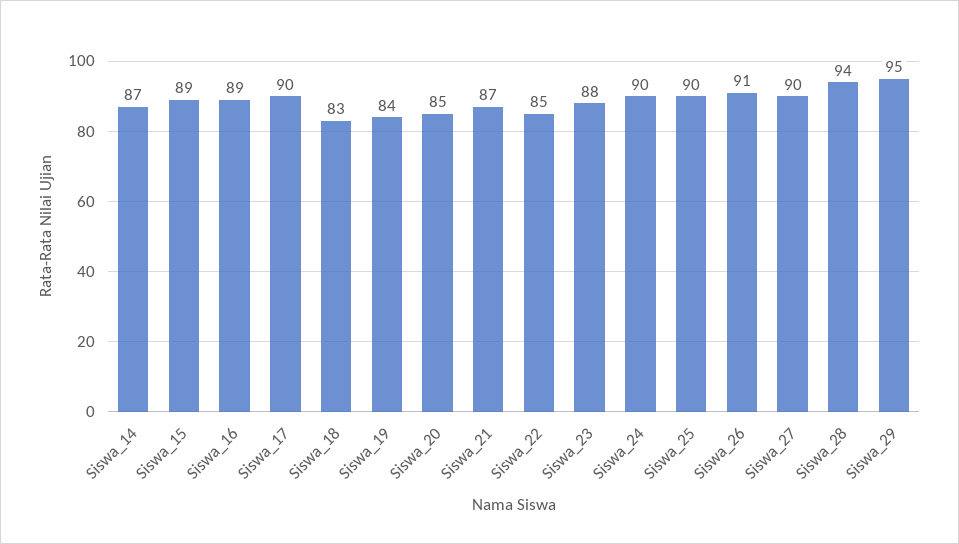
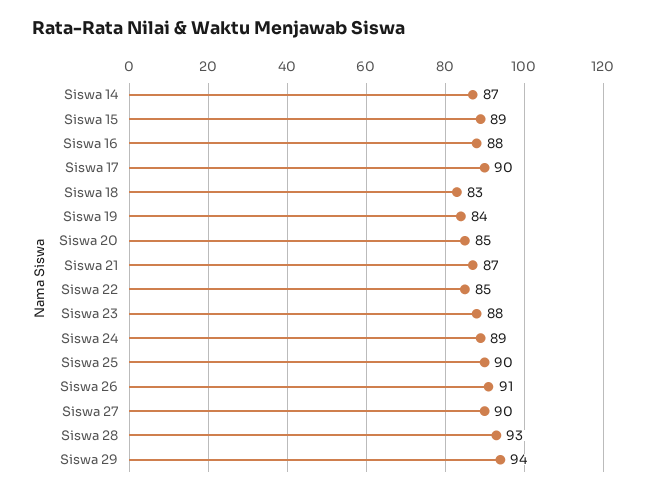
  {
    "Siswa_14": 87,
    "Siswa_15": 89,
-   "Siswa_16": 89,
+   "Siswa_16": 88,
    "Siswa_17": 90,
    "Siswa_18": 83,
    "Siswa_19": 84,
    "Siswa_20": 85,
    "Siswa_21": 87,
    "Siswa_22": 85,
    "Siswa_23": 88,
-   "Siswa_24": 90,
+   "Siswa_24": 89,
    "Siswa_25": 90,
    "Siswa_26": 91,
    "Siswa_27": 90,
-   "Siswa_28": 94,
+   "Siswa_28": 93,
-   "Siswa_29": 95
+   "Siswa_29": 94
  }

